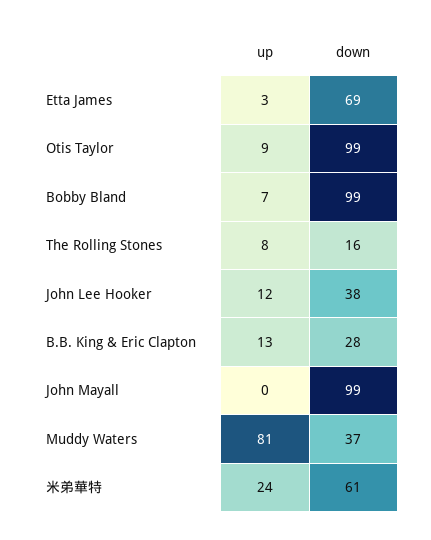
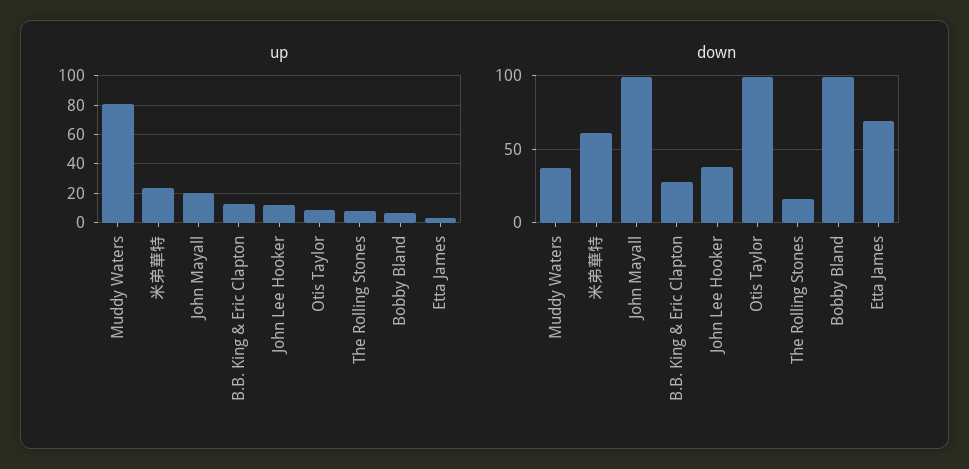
  {
    "up": {
      "Etta James": 3,
      "Otis Taylor": 9,
      "Bobby Bland": 7,
      "The Rolling Stones": 8,
      "John Lee Hooker": 12,
      "B.B. King & Eric Clapton": 13,
-     "John Mayall": 0,
+     "John Mayall": 20,
      "Muddy Waters": 81,
      "米弟華特": 24
    },
    "down": {
      "Etta James": 69,
      "Otis Taylor": 99,
      "Bobby Bland": 99,
      "The Rolling Stones": 16,
      "John Lee Hooker": 38,
      "B.B. King & Eric Clapton": 28,
      "John Mayall": 99,
      "Muddy Waters": 37,
      "米弟華特": 61
    }
  }

